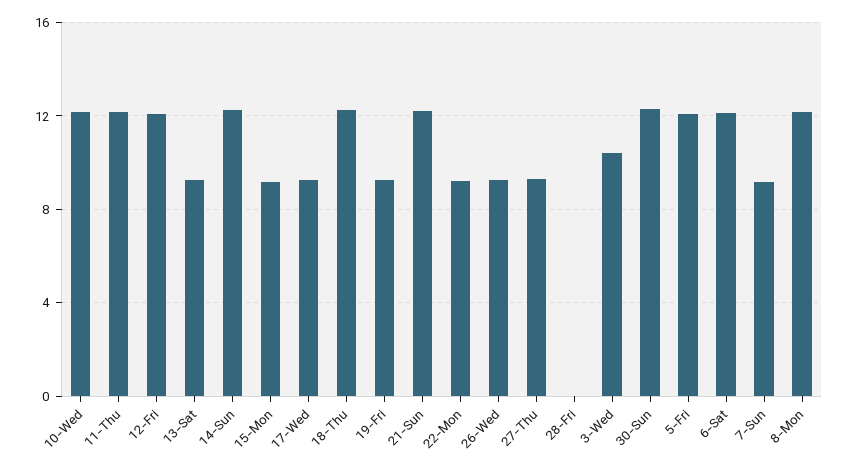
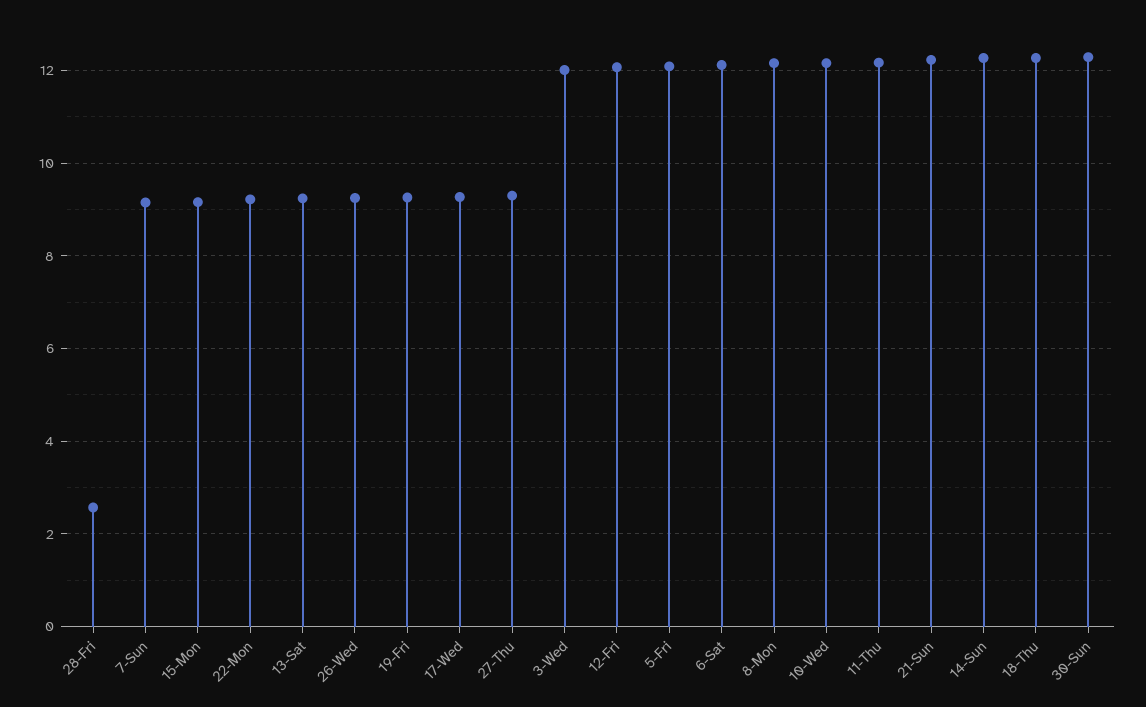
  {
    "10-Wed": 12.2,
    "11-Thu": 12.2,
    "12-Fri": 12,
    "13-Sat": 9.2,
    "14-Sun": 12.2,
    "15-Mon": 9.2,
    "17-Wed": 9.2,
    "18-Thu": 12.2,
    "19-Fri": 9.2,
    "21-Sun": 12.2,
    "22-Mon": 9.2,
    "26-Wed": 9.2,
    "27-Thu": 9.4,
-   "28-Fri": 0,
+   "28-Fri": 2.6,
-   "3-Wed": 10.5,
+   "3-Wed": 12,
    "30-Sun": 12.2,
    "5-Fri": 12,
    "6-Sat": 12.2,
    "7-Sun": 9.2,
    "8-Mon": 12.2
  }

